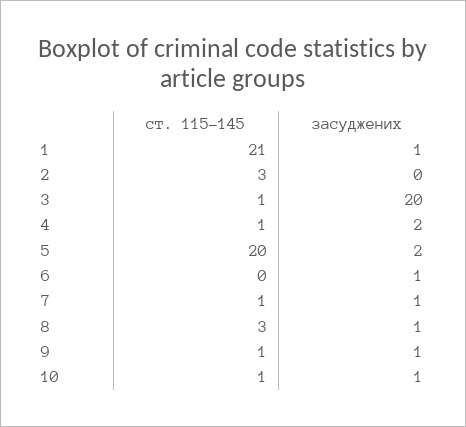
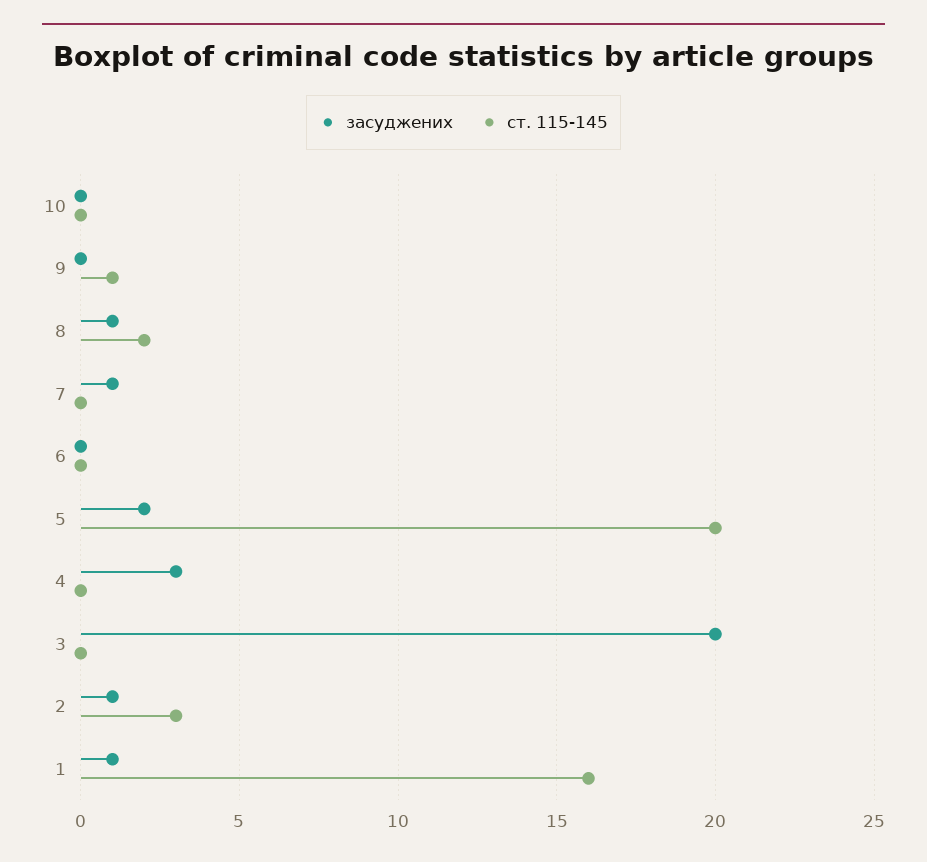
  {
    "ст. 115-145": {
-     "1": 21,
+     "1": 16,
      "2": 3,
-     "3": 1,
+     "3": 0,
-     "4": 1,
+     "4": 0,
      "5": 20,
      "6": 0,
-     "7": 1,
+     "7": 0,
-     "8": 3,
+     "8": 2,
      "9": 1,
-     "10": 1
+     "10": 0
    },
    "засуджених": {
      "1": 1,
-     "2": 0,
+     "2": 1,
      "3": 20,
-     "4": 2,
+     "4": 3,
      "5": 2,
-     "6": 1,
+     "6": 0,
      "7": 1,
      "8": 1,
-     "9": 1,
+     "9": 0,
-     "10": 1
+     "10": 0
    }
  }

